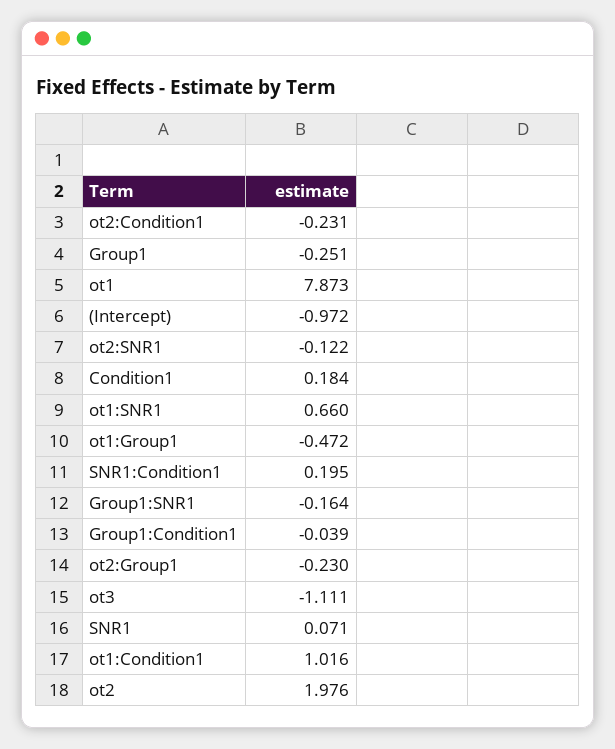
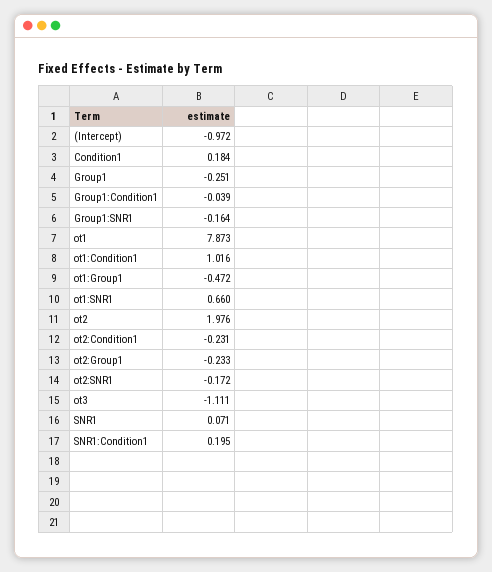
  {
    "ot2:Condition1": -0.231,
    "Group1": -0.251,
    "ot1": 7.873,
    "(Intercept)": -0.972,
-   "ot2:SNR1": -0.122,
+   "ot2:SNR1": -0.172,
    "Condition1": 0.184,
    "ot1:SNR1": 0.66,
    "ot1:Group1": -0.472,
    "SNR1:Condition1": 0.195,
    "Group1:SNR1": -0.164,
    "Group1:Condition1": -0.039,
-   "ot2:Group1": -0.23,
+   "ot2:Group1": -0.233,
    "ot3": -1.111,
    "SNR1": 0.071,
    "ot1:Condition1": 1.016,
    "ot2": 1.976
  }

